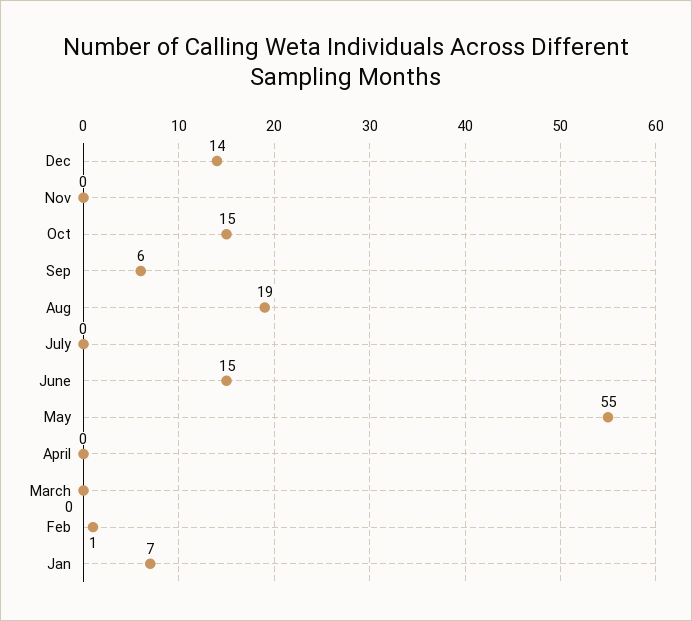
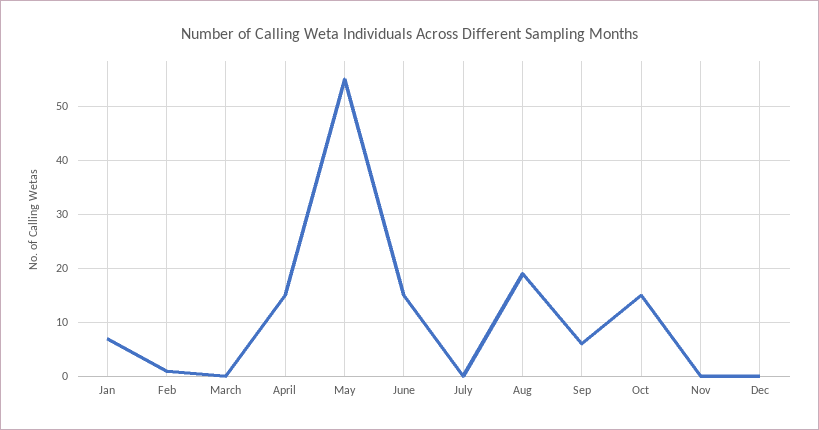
  {
-   "Dec": 14,
+   "Dec": 0,
    "Nov": 0,
    "Oct": 15,
    "Sep": 6,
    "Aug": 19,
    "July": 0,
    "June": 15,
    "May": 55,
-   "April": 0,
+   "April": 15,
    "March": 0,
    "Feb": 1,
    "Jan": 7
  }

